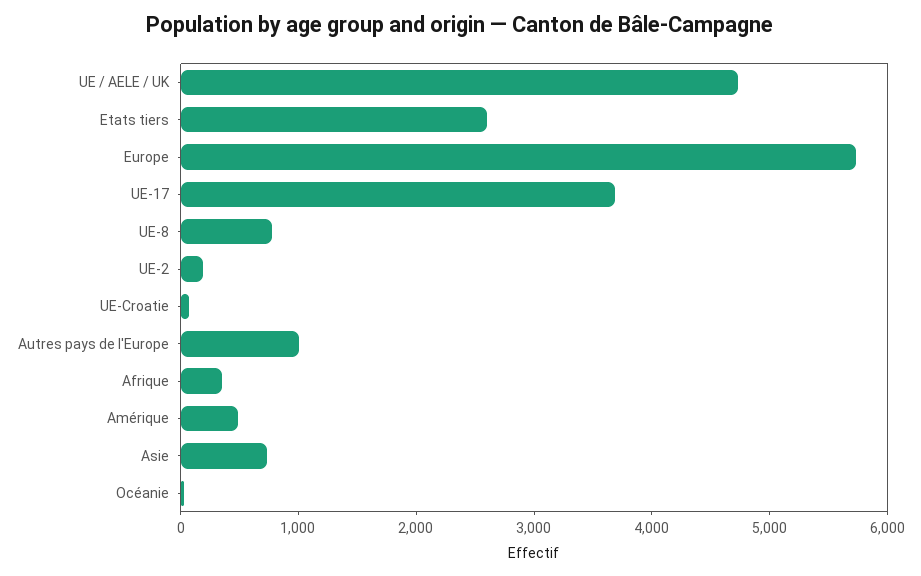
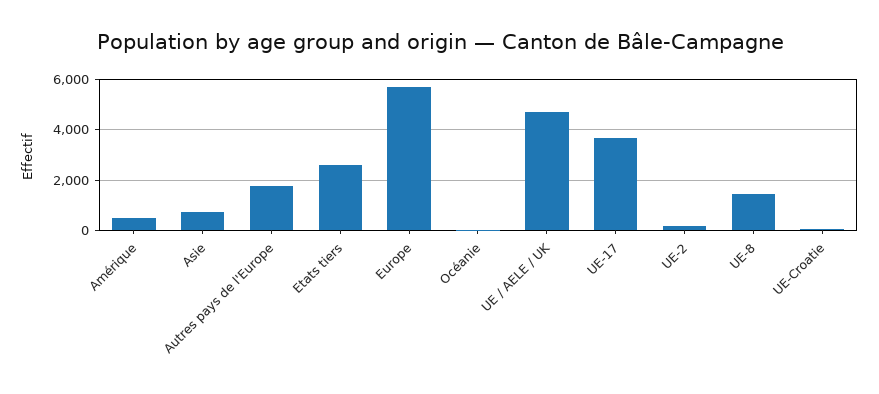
  {
    "UE / AELE / UK": 4800,
    "Etats tiers": 2600,
    "Europe": 5800,
    "UE-17": 3600,
-   "UE-8": 800,
+   "UE-8": 1500,
    "UE-2": 200,
    "UE-Croatie": 0,
-   "Autres pays de l'Europe": 1000,
+   "Autres pays de l'Europe": 1750,
-   "Afrique": 400,
    "Amérique": 400,
    "Asie": 800,
    "Océanie": 0
  }

